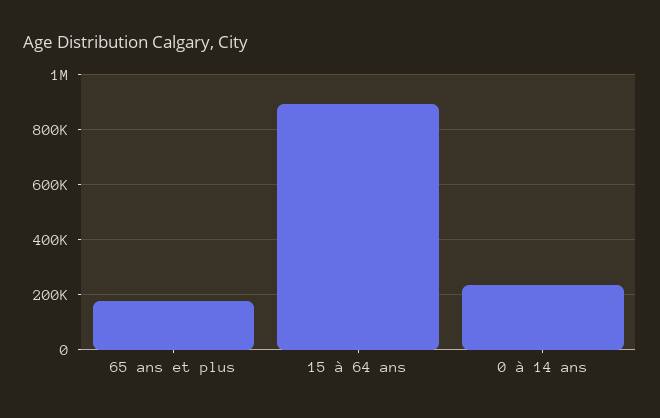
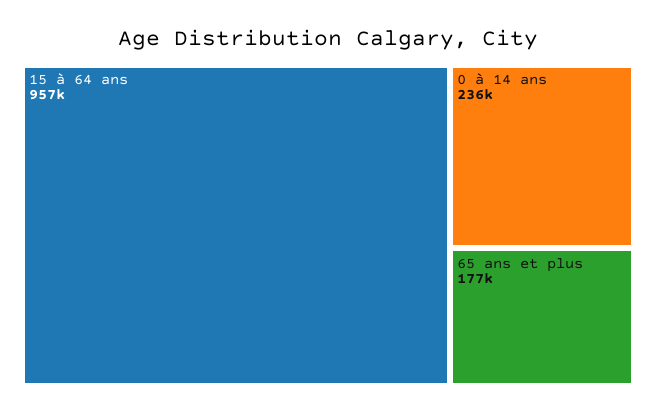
  {
    "65 ans et plus": 177000,
-   "15 à 64 ans": 900000,
+   "15 à 64 ans": 957000,
    "0 à 14 ans": 236000
  }

